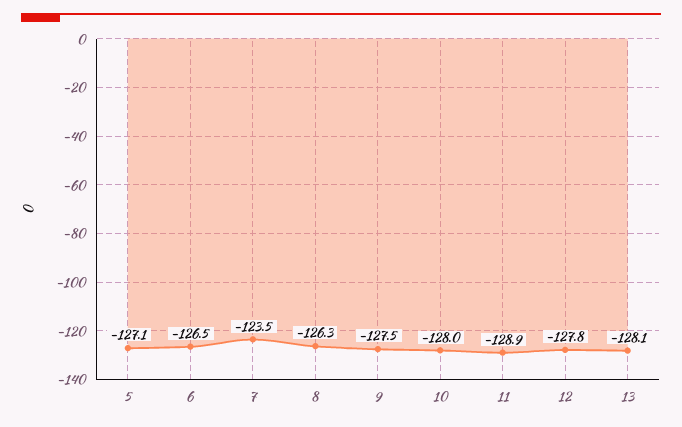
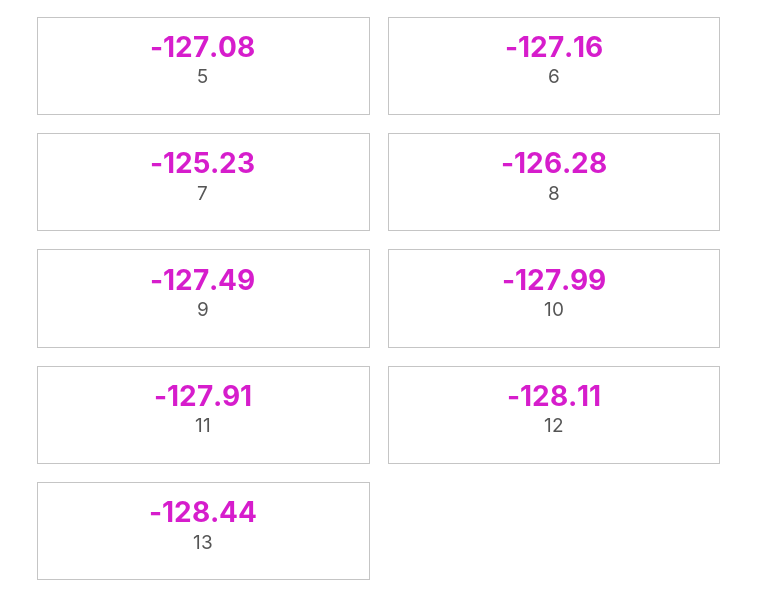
  {
    "5": -127.08,
-   "6": -126.5,
+   "6": -127.16,
-   "7": -123.5,
+   "7": -125.23,
    "8": -126.28,
    "9": -127.49,
    "10": -127.99,
-   "11": -128.9,
+   "11": -127.91,
-   "12": -127.8,
+   "12": -128.11,
-   "13": -128.1
+   "13": -128.44
  }

